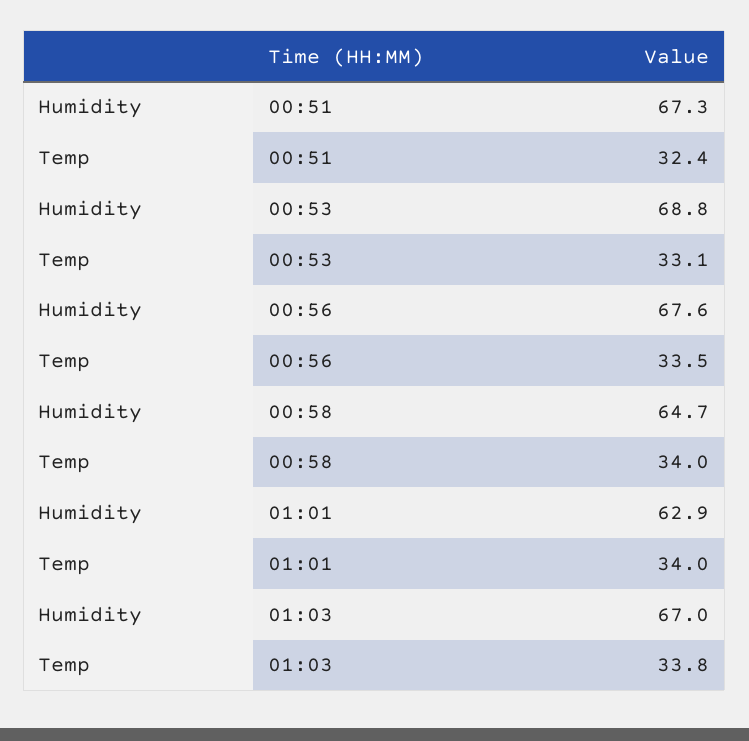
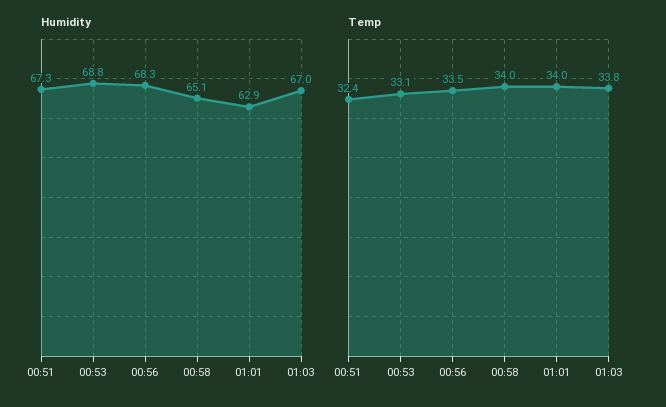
  {
    "Humidity": {
      "00:51": 67.3,
      "00:53": 68.8,
-     "00:56": 67.6,
+     "00:56": 68.3,
-     "00:58": 64.7,
+     "00:58": 65.1,
      "01:01": 62.9,
      "01:03": 67
    },
    "Temp": {
      "00:51": 32.4,
      "00:53": 33.1,
      "00:56": 33.5,
      "00:58": 34,
      "01:01": 34,
      "01:03": 33.8
    }
  }

